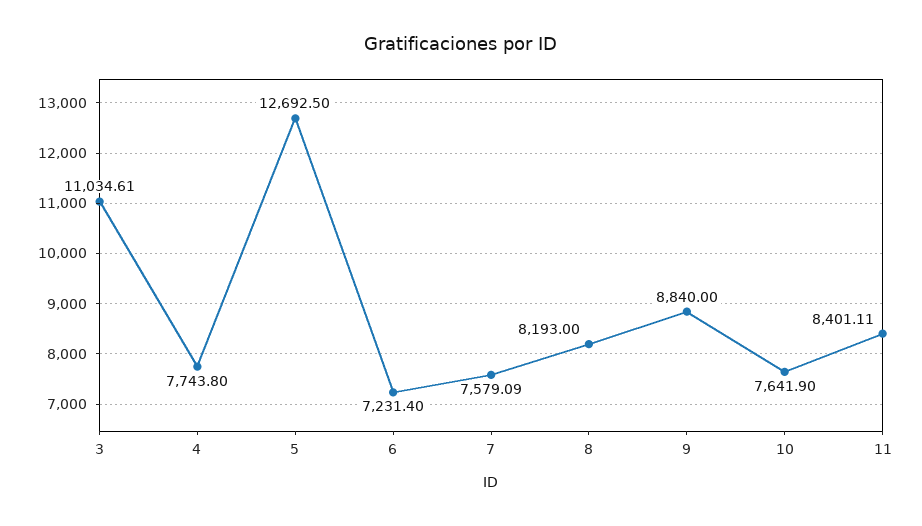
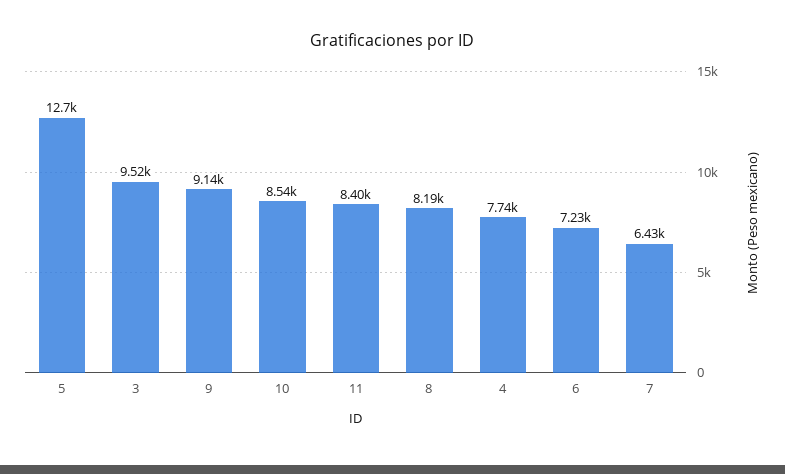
  {
-   "3": 11034.61,
+   "3": 9520,
    "4": 7743.8,
    "5": 12692.5,
    "6": 7231.4,
-   "7": 7579.09,
+   "7": 6430,
    "8": 8193,
-   "9": 8840,
+   "9": 9140,
-   "10": 7641.9,
+   "10": 8540,
    "11": 8401.11
  }

